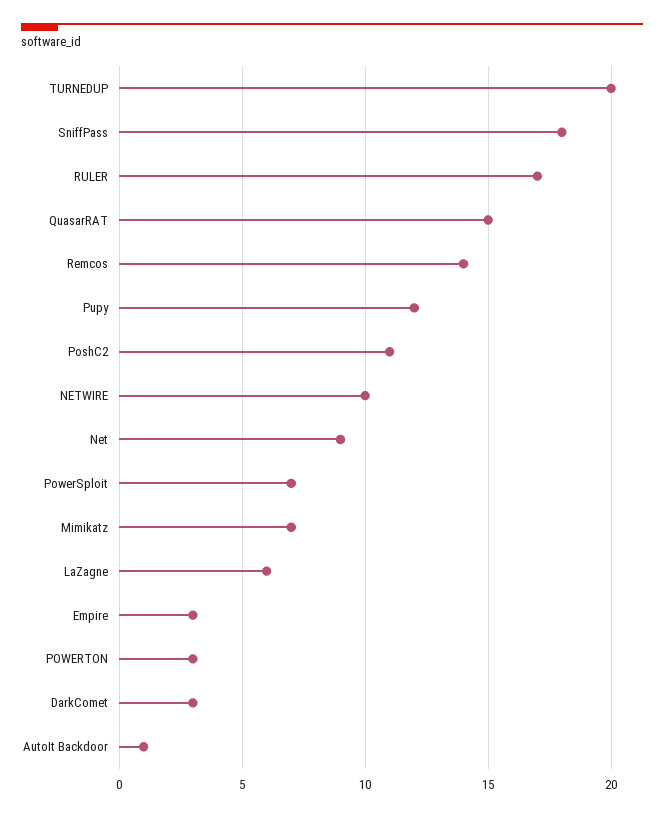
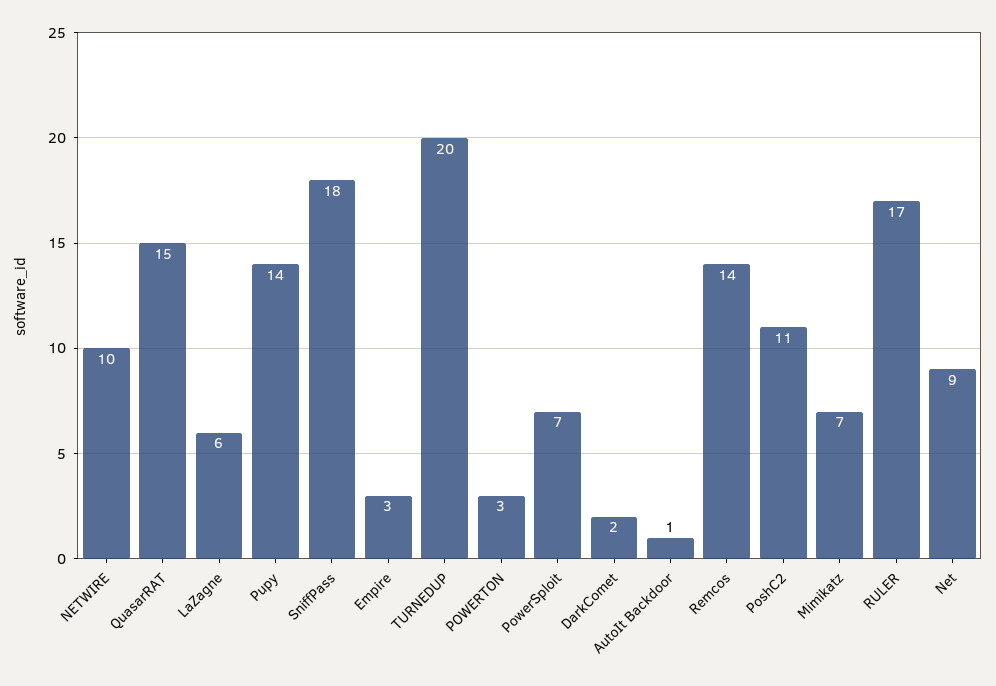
  {
    "TURNEDUP": 20,
    "SniffPass": 18,
    "RULER": 17,
    "QuasarRAT": 15,
    "Remcos": 14,
-   "Pupy": 12,
+   "Pupy": 14,
    "PoshC2": 11,
    "NETWIRE": 10,
    "Net": 9,
    "PowerSploit": 7,
    "Mimikatz": 7,
    "LaZagne": 6,
    "Empire": 3,
    "POWERTON": 3,
-   "DarkComet": 3,
+   "DarkComet": 2,
    "AutoIt Backdoor": 1
  }

